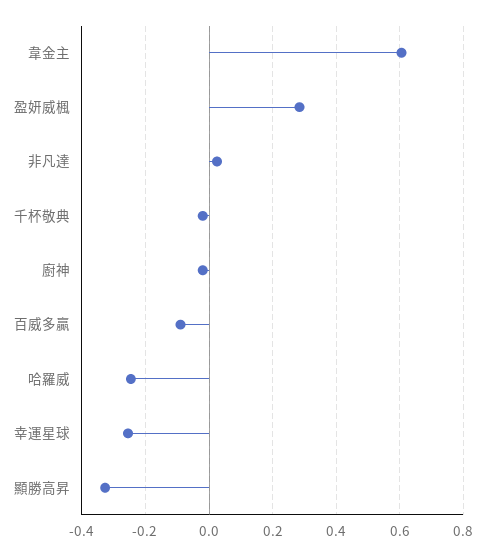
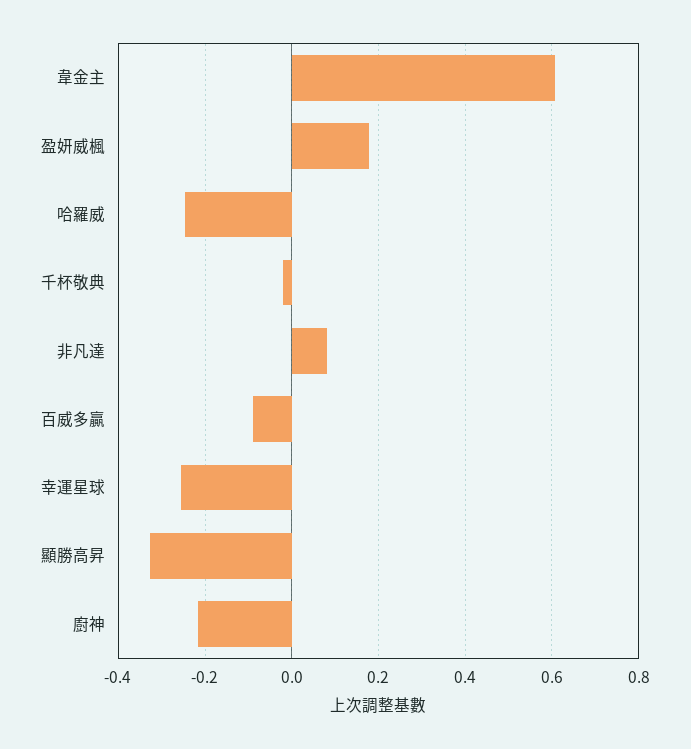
  {
    "韋金主": 0.6,
-   "盈妍威楓": 0.28,
+   "盈妍威楓": 0.18,
-   "非凡達": 0.02,
+   "非凡達": 0.08,
    "千杯敬典": -0.02,
-   "廚神": -0.02,
+   "廚神": -0.22,
    "百威多贏": -0.1,
    "哈羅威": -0.24,
    "幸運星球": -0.26,
    "顯勝高昇": -0.32
  }

